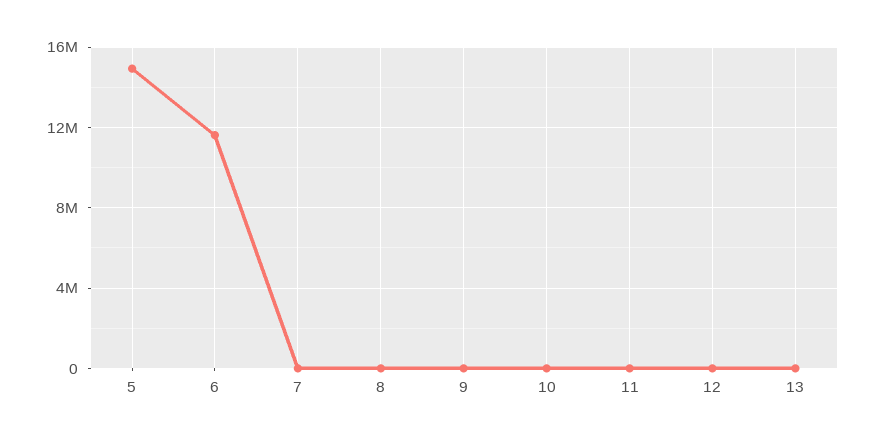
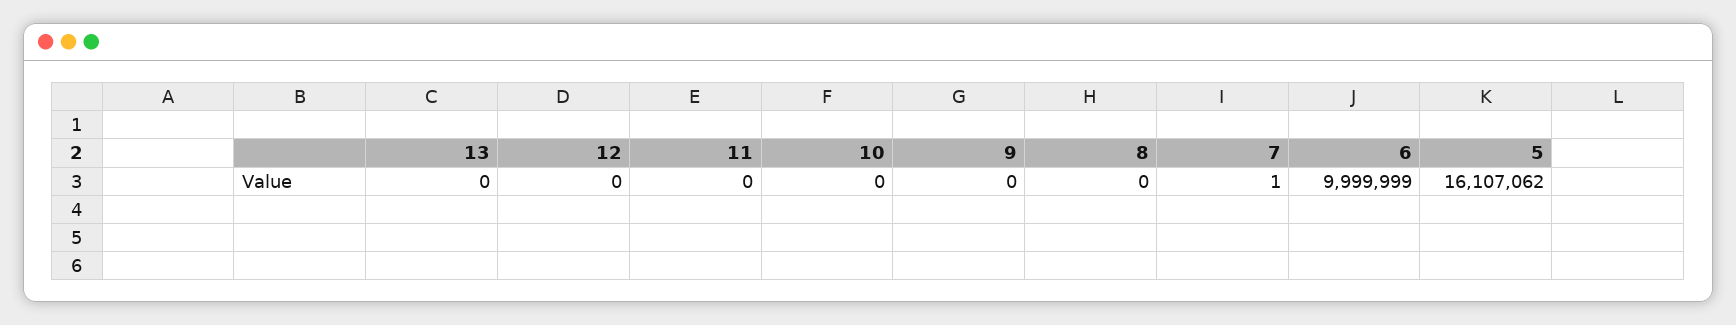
  {
-   "5": 15000000,
+   "5": 16107062,
-   "6": 11500000,
+   "6": 9999999,
    "7": 1,
    "8": 0,
    "9": 0,
    "10": 0,
    "11": 0,
    "12": 0,
    "13": 0
  }

